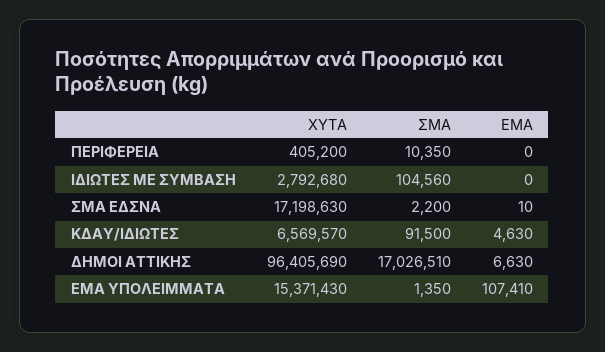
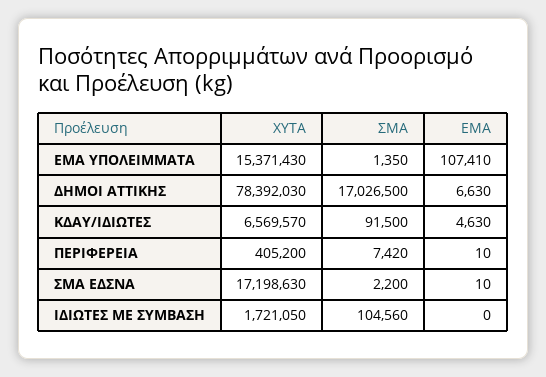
  {
    "ΧΥΤΑ": {
      "ΠΕΡΙΦΕΡΕΙΑ": 405200,
-     "ΙΔΙΩΤΕΣ ΜΕ ΣΥΜΒΑΣΗ": 2792680,
+     "ΙΔΙΩΤΕΣ ΜΕ ΣΥΜΒΑΣΗ": 1721050,
      "ΣΜΑ ΕΔΣΝΑ": 17198630,
      "ΚΔΑΥ/ΙΔΙΩΤΕΣ": 6569570,
-     "ΔΗΜΟΙ ΑΤΤΙΚΗΣ": 96405690,
+     "ΔΗΜΟΙ ΑΤΤΙΚΗΣ": 78392030,
      "ΕΜΑ ΥΠΟΛΕΙΜΜΑΤΑ": 15371430
    },
    "ΣΜΑ": {
-     "ΠΕΡΙΦΕΡΕΙΑ": 10350,
+     "ΠΕΡΙΦΕΡΕΙΑ": 7420,
      "ΙΔΙΩΤΕΣ ΜΕ ΣΥΜΒΑΣΗ": 104560,
      "ΣΜΑ ΕΔΣΝΑ": 2200,
      "ΚΔΑΥ/ΙΔΙΩΤΕΣ": 91500,
-     "ΔΗΜΟΙ ΑΤΤΙΚΗΣ": 17026510,
+     "ΔΗΜΟΙ ΑΤΤΙΚΗΣ": 17026500,
      "ΕΜΑ ΥΠΟΛΕΙΜΜΑΤΑ": 1350
    },
    "ΕΜΑ": {
-     "ΠΕΡΙΦΕΡΕΙΑ": 0,
+     "ΠΕΡΙΦΕΡΕΙΑ": 10,
      "ΙΔΙΩΤΕΣ ΜΕ ΣΥΜΒΑΣΗ": 0,
      "ΣΜΑ ΕΔΣΝΑ": 10,
      "ΚΔΑΥ/ΙΔΙΩΤΕΣ": 4630,
      "ΔΗΜΟΙ ΑΤΤΙΚΗΣ": 6630,
      "ΕΜΑ ΥΠΟΛΕΙΜΜΑΤΑ": 107410
    }
  }

